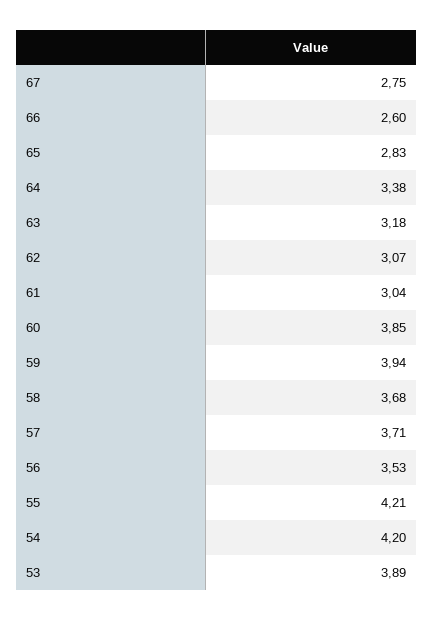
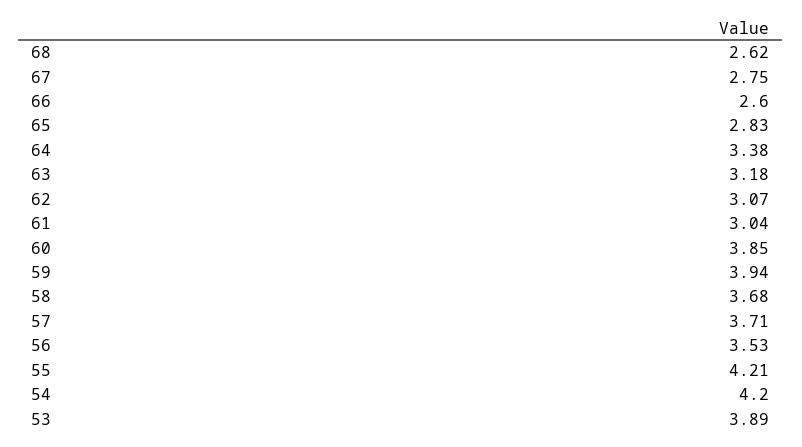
  {
    "67": 2.75,
    "66": 2.6,
    "65": 2.83,
    "64": 3.38,
    "63": 3.18,
    "62": 3.07,
    "61": 3.04,
    "60": 3.85,
    "59": 3.94,
    "58": 3.68,
    "57": 3.71,
    "56": 3.53,
    "55": 4.21,
    "54": 4.2,
-   "53": 3.89
+   "53": 3.89,
+   "68": 2.62
  }

